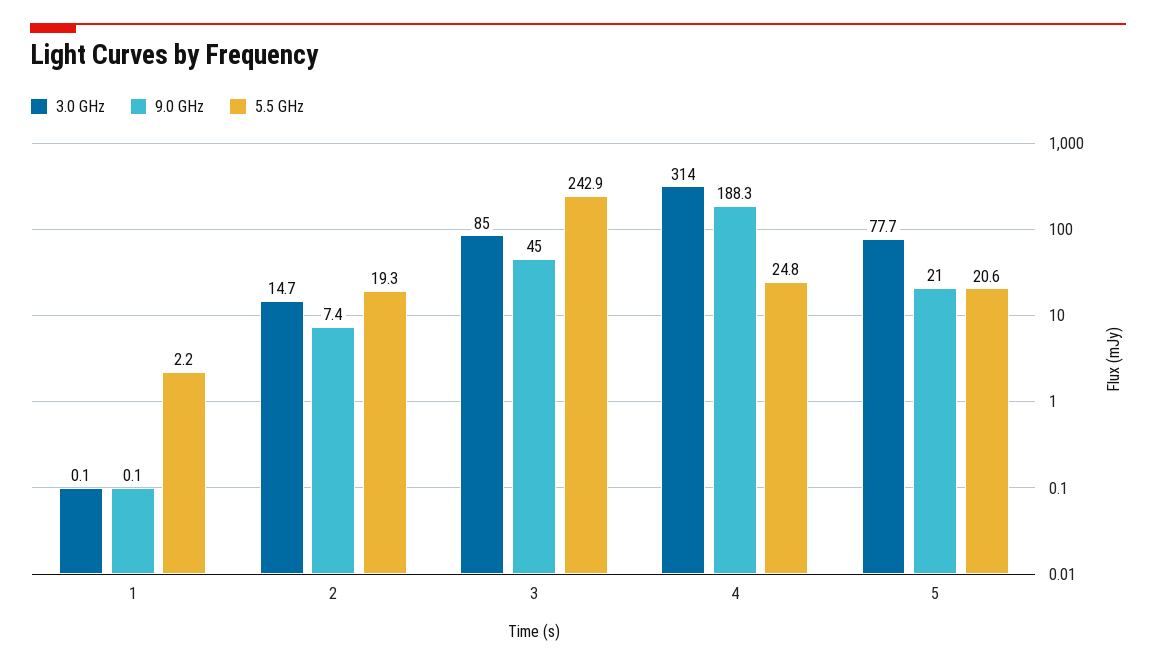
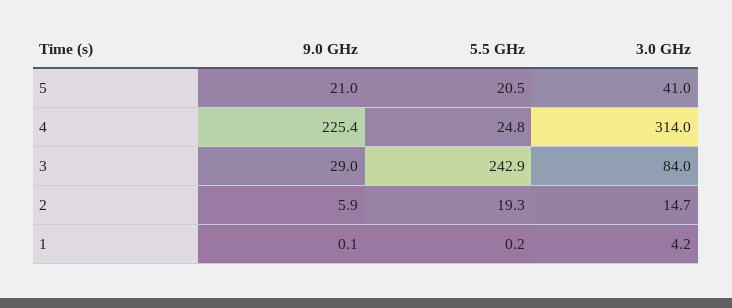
  {
    "3.0 GHz": {
-     "1": 0.1,
+     "1": 4.2,
      "2": 14.7,
-     "3": 85,
+     "3": 84,
      "4": 314,
-     "5": 77.7
+     "5": 41
    },
    "9.0 GHz": {
      "1": 0.1,
-     "2": 7.4,
+     "2": 5.9,
-     "3": 45,
+     "3": 29,
-     "4": 188.3,
+     "4": 225.4,
      "5": 21
    },
    "5.5 GHz": {
-     "1": 2.2,
+     "1": 0.2,
      "2": 19.3,
      "3": 242.9,
      "4": 24.8,
-     "5": 20.6
+     "5": 20.5
    }
  }

